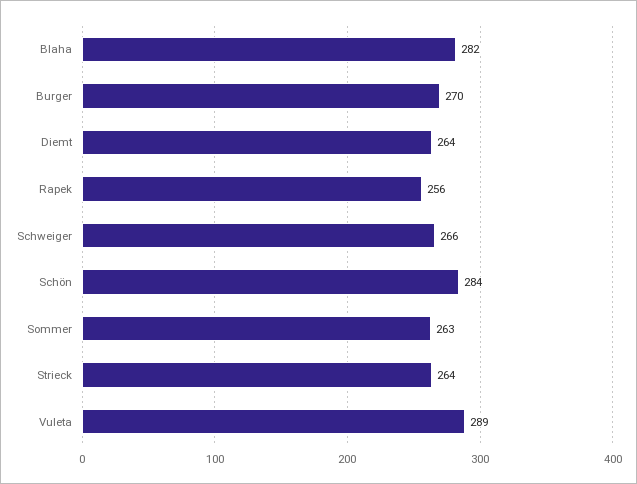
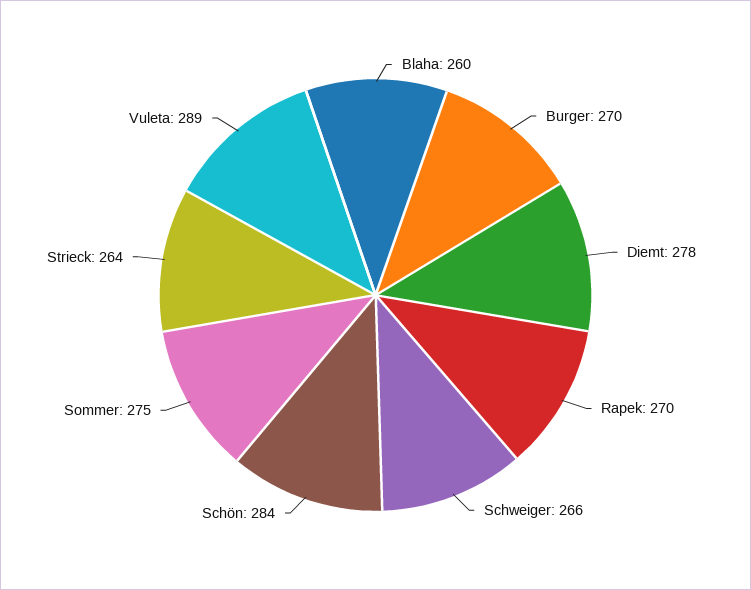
  {
-   "Blaha": 282,
+   "Blaha": 260,
    "Burger": 270,
-   "Diemt": 264,
+   "Diemt": 278,
-   "Rapek": 256,
+   "Rapek": 270,
    "Schweiger": 266,
    "Schön": 284,
-   "Sommer": 263,
+   "Sommer": 275,
    "Strieck": 264,
    "Vuleta": 289
  }

